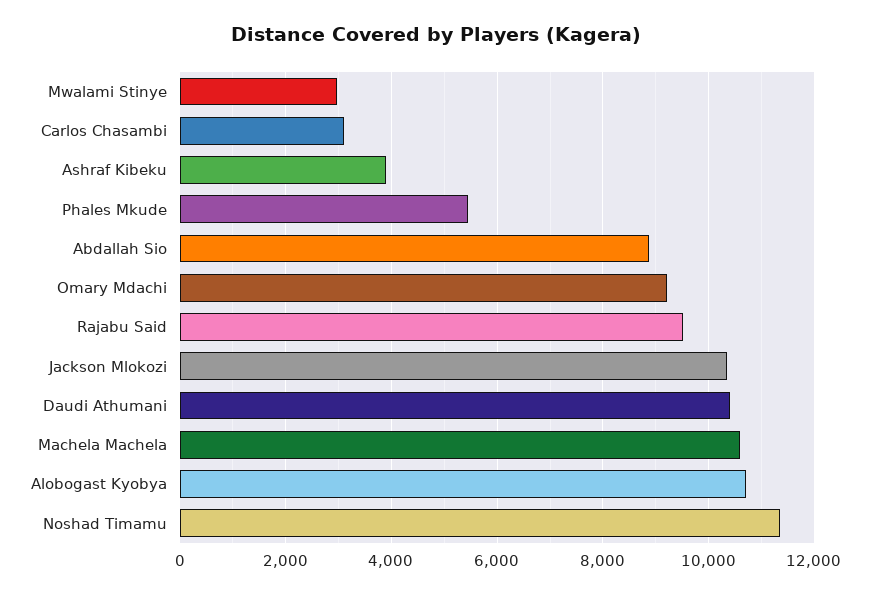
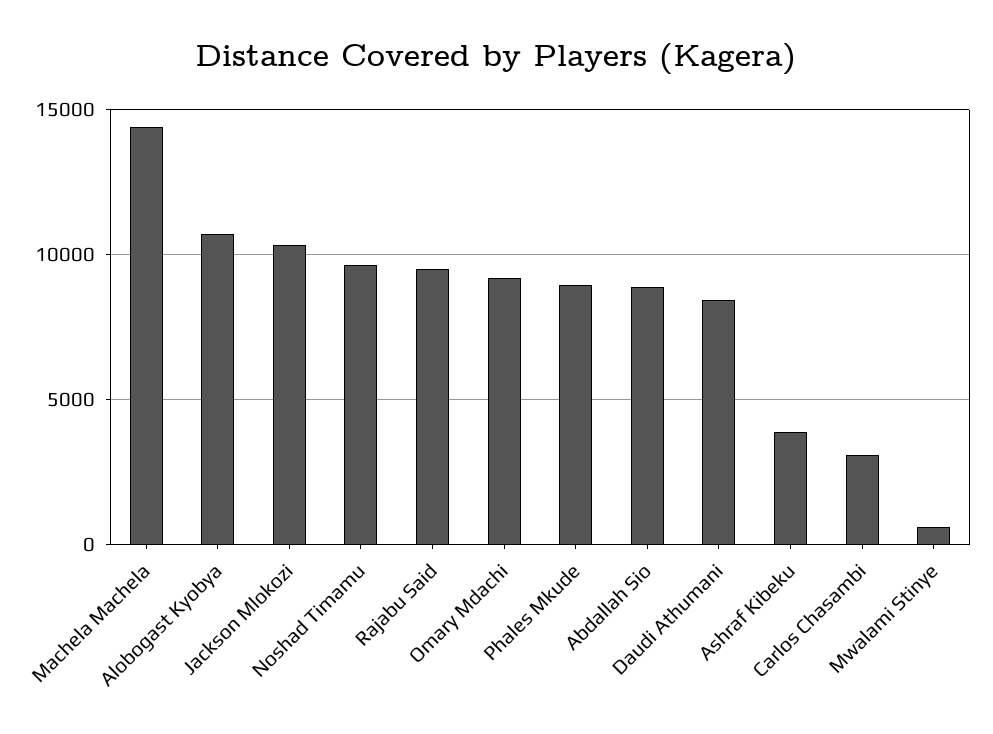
  {
-   "Mwalami Stinye": 3000,
+   "Mwalami Stinye": 500,
    "Carlos Chasambi": 3200,
    "Ashraf Kibeku": 3800,
-   "Phales Mkude": 5400,
+   "Phales Mkude": 9000,
    "Abdallah Sio": 8800,
    "Omary Mdachi": 9200,
    "Rajabu Said": 9600,
    "Jackson Mlokozi": 10400,
-   "Daudi Athumani": 10400,
+   "Daudi Athumani": 8500,
-   "Machela Machela": 10600,
+   "Machela Machela": 14500,
    "Alobogast Kyobya": 10800,
-   "Noshad Timamu": 11400
+   "Noshad Timamu": 9500
  }

